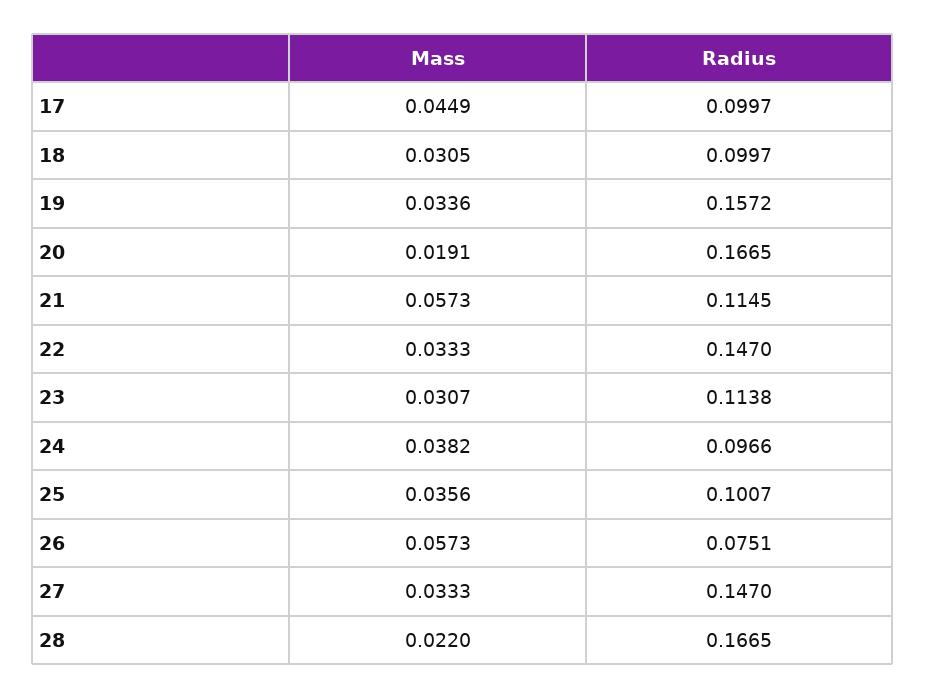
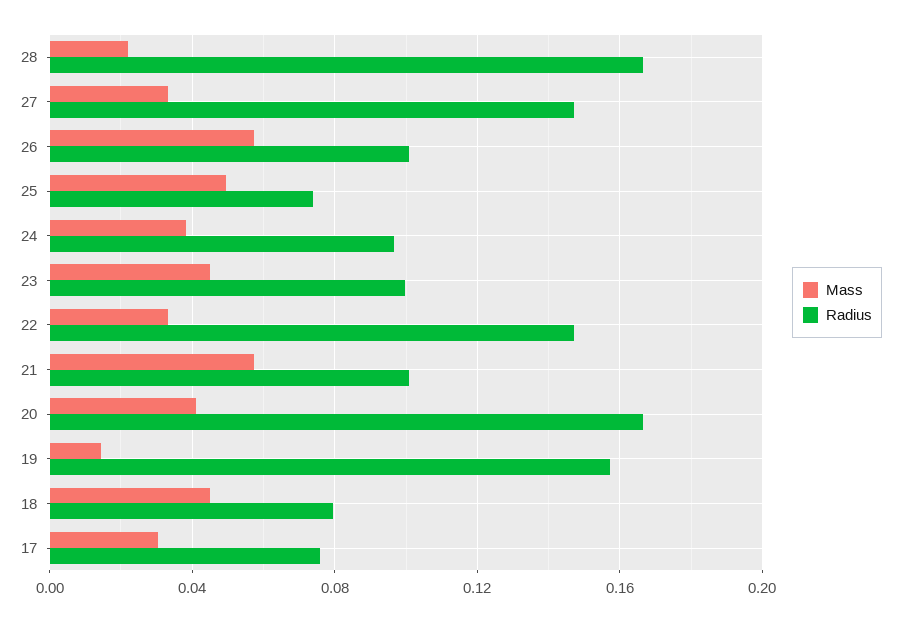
  {
    "Mass": {
-     "17": 0.0449,
+     "17": 0.03,
-     "18": 0.0305,
+     "18": 0.045,
-     "19": 0.0336,
+     "19": 0.015,
-     "20": 0.0191,
+     "20": 0.04,
      "21": 0.0573,
      "22": 0.0333,
-     "23": 0.0307,
+     "23": 0.045,
      "24": 0.0382,
-     "25": 0.0356,
+     "25": 0.05,
      "26": 0.0573,
      "27": 0.0333,
      "28": 0.022
    },
    "Radius": {
-     "17": 0.0997,
+     "17": 0.075,
-     "18": 0.0997,
+     "18": 0.08,
      "19": 0.1572,
      "20": 0.1665,
-     "21": 0.1145,
+     "21": 0.1,
      "22": 0.147,
-     "23": 0.1138,
+     "23": 0.1,
      "24": 0.0966,
-     "25": 0.1007,
+     "25": 0.075,
-     "26": 0.0751,
+     "26": 0.1,
      "27": 0.147,
      "28": 0.1665
    }
  }

